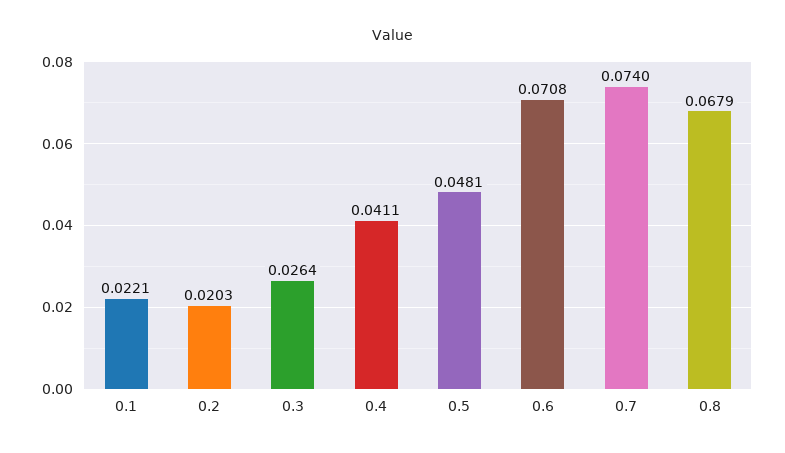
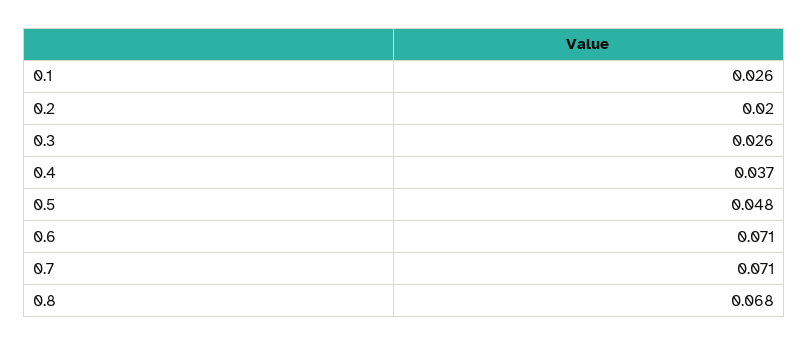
  {
-   "0.1": 0.0221,
+   "0.1": 0.026,
    "0.2": 0.0203,
    "0.3": 0.0264,
-   "0.4": 0.0411,
+   "0.4": 0.037,
    "0.5": 0.0481,
    "0.6": 0.0708,
-   "0.7": 0.074,
+   "0.7": 0.071,
    "0.8": 0.0679
  }

